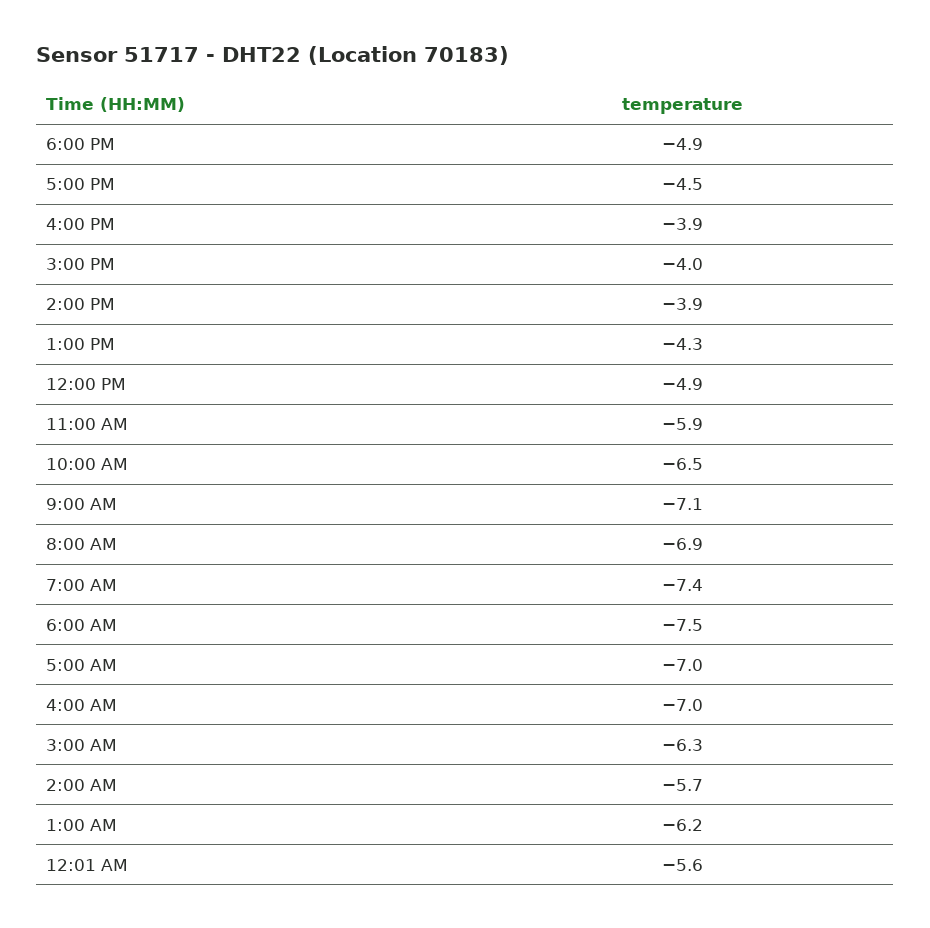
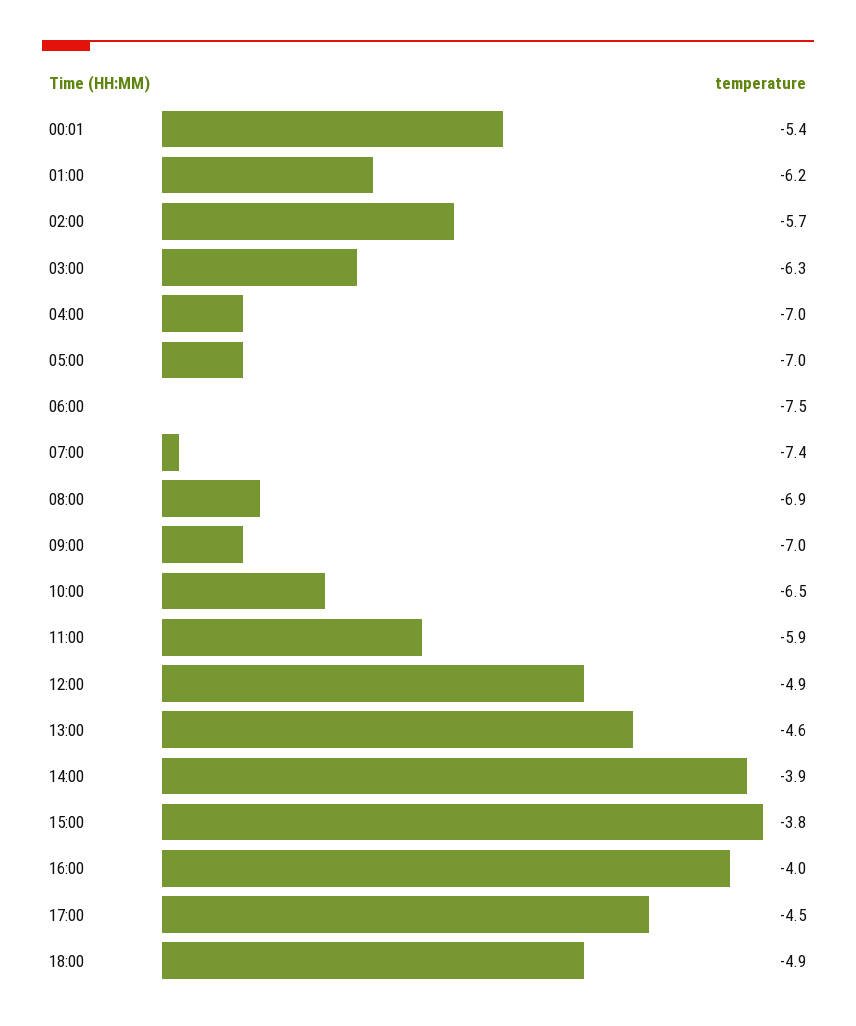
  {
    "6:00 PM": -4.9,
    "5:00 PM": -4.5,
-   "4:00 PM": -3.9,
+   "4:00 PM": -4,
-   "3:00 PM": -4,
+   "3:00 PM": -3.8,
    "2:00 PM": -3.9,
-   "1:00 PM": -4.3,
+   "1:00 PM": -4.6,
    "12:00 PM": -4.9,
    "11:00 AM": -5.9,
    "10:00 AM": -6.5,
-   "9:00 AM": -7.1,
+   "9:00 AM": -7,
    "8:00 AM": -6.9,
    "7:00 AM": -7.4,
    "6:00 AM": -7.5,
    "5:00 AM": -7,
    "4:00 AM": -7,
    "3:00 AM": -6.3,
    "2:00 AM": -5.7,
    "1:00 AM": -6.2,
-   "12:01 AM": -5.6
+   "12:01 AM": -5.4
  }

